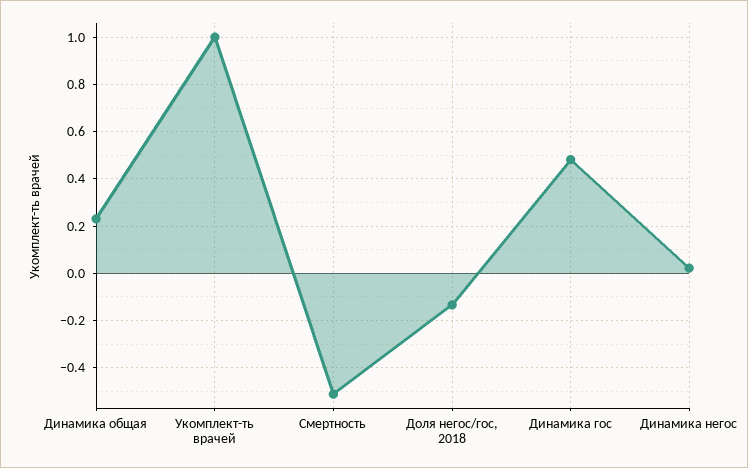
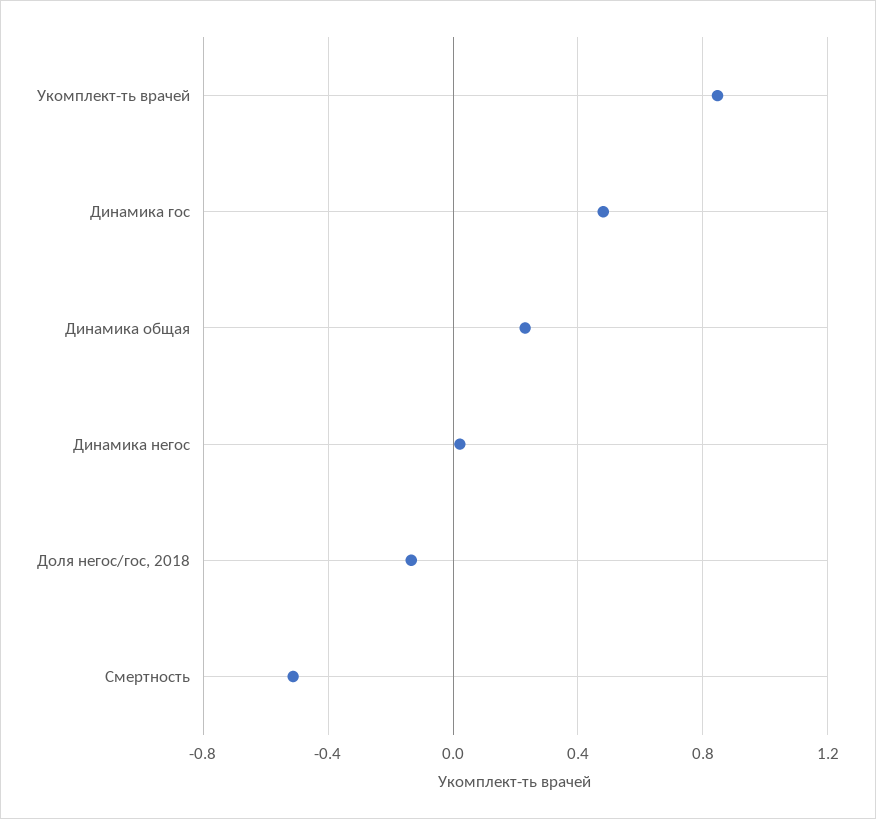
  {
    "Динамика общая": 0.25,
-   "Укомплект-ть врачей": 1,
+   "Укомплект-ть врачей": 0.85,
    "Смертность": -0.5,
    "Доля негос/гос, 2018": -0.15,
    "Динамика гос": 0.5,
    "Динамика негос": 0
  }

